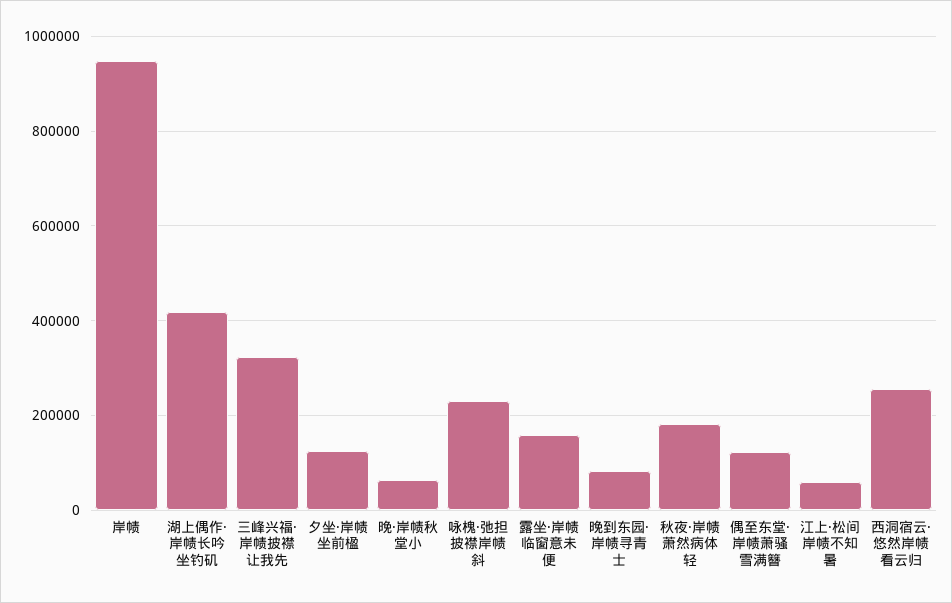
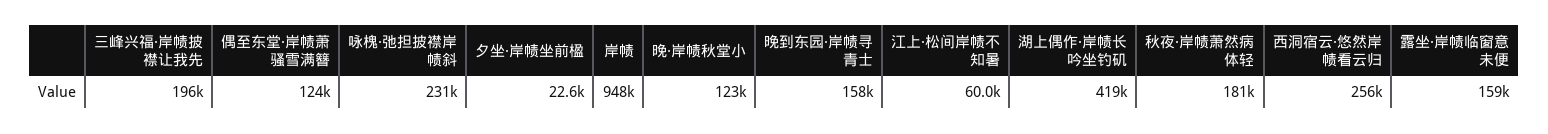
  {
    "岸帻": 948000,
    "湖上偶作·岸帻长吟坐钓矶": 419000,
-   "三峰兴福·岸帻披襟让我先": 320000,
+   "三峰兴福·岸帻披襟让我先": 196000,
-   "夕坐·岸帻坐前楹": 120000,
+   "夕坐·岸帻坐前楹": 22600,
-   "晚·岸帻秋堂小": 60000,
+   "晚·岸帻秋堂小": 123000,
    "咏槐·弛担披襟岸帻斜": 231000,
    "露坐·岸帻临窗意未便": 159000,
-   "晚到东园·岸帻寻青士": 80000,
+   "晚到东园·岸帻寻青士": 158000,
    "秋夜·岸帻萧然病体轻": 181000,
    "偶至东堂·岸帻萧骚雪满簪": 124000,
    "江上·松间岸帻不知暑": 60000,
    "西洞宿云·悠然岸帻看云归": 256000
  }

